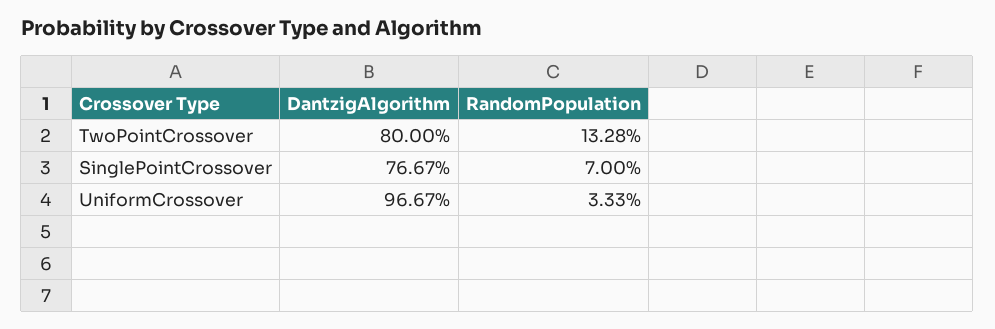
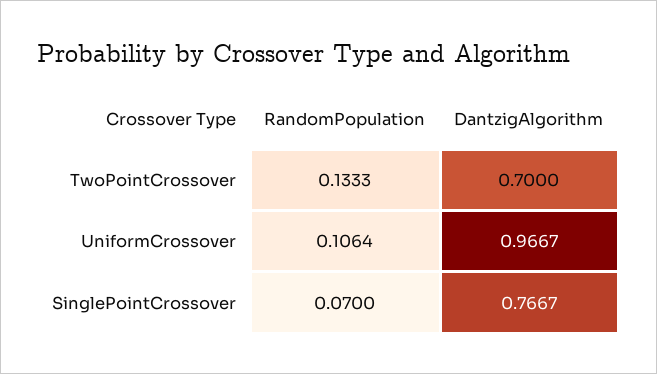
  {
    "DantzigAlgorithm": {
-     "TwoPointCrossover": 0.8,
+     "TwoPointCrossover": 0.7,
      "SinglePointCrossover": 0.7667,
      "UniformCrossover": 0.9667
    },
    "RandomPopulation": {
-     "TwoPointCrossover": 0.1328,
+     "TwoPointCrossover": 0.1333,
      "SinglePointCrossover": 0.07,
-     "UniformCrossover": 0.0333
+     "UniformCrossover": 0.1064
    }
  }

